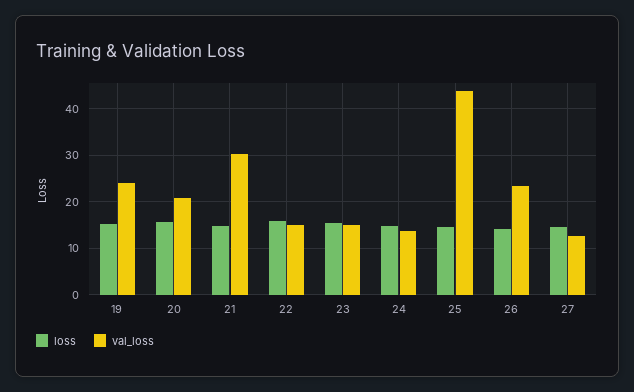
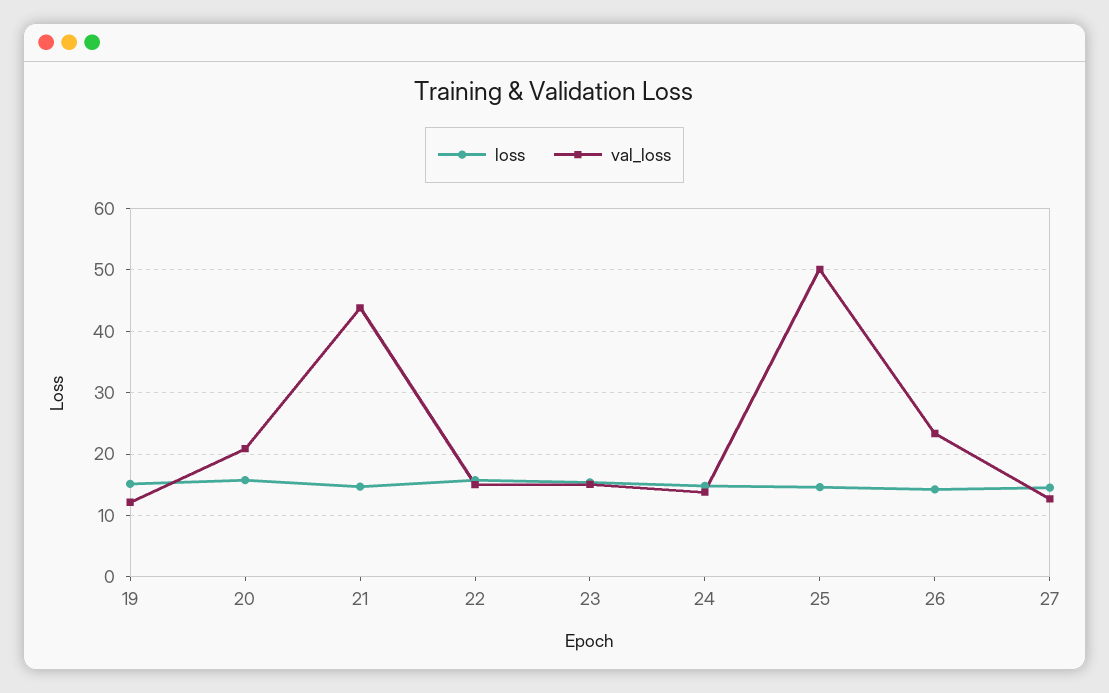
  {
    "loss": {
      "19": 15,
      "20": 16,
      "21": 15,
      "22": 16,
      "23": 15,
      "24": 15,
      "25": 15,
      "26": 14,
      "27": 15
    },
    "val_loss": {
-     "19": 24,
+     "19": 12,
      "20": 21,
-     "21": 30,
+     "21": 44,
      "22": 15,
      "23": 15,
      "24": 14,
-     "25": 44,
+     "25": 50,
      "26": 23,
      "27": 13
    }
  }

